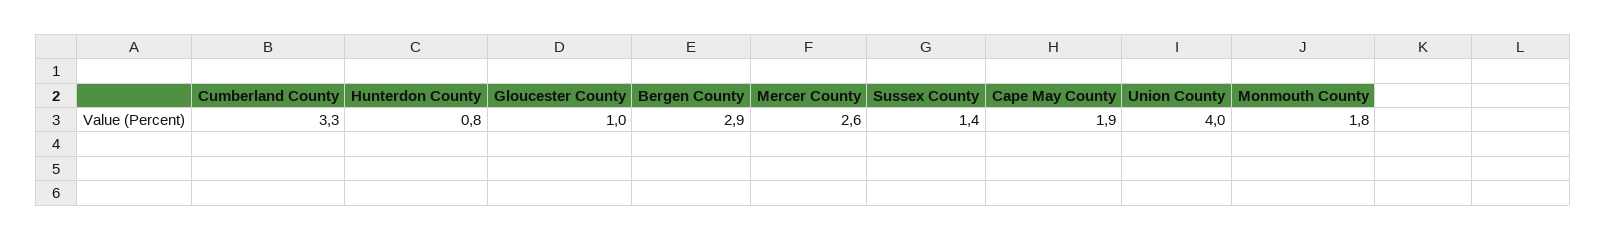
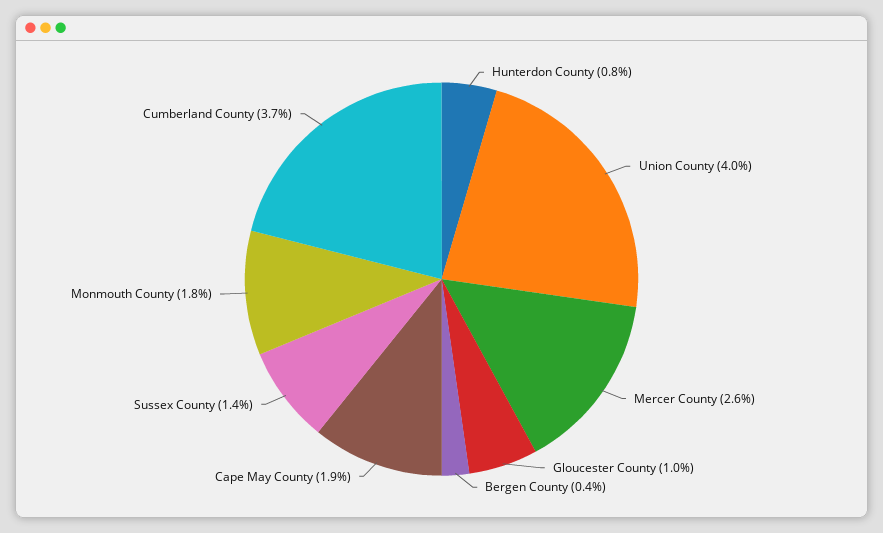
  {
-   "Cumberland County": 3.3,
+   "Cumberland County": 3.7,
    "Hunterdon County": 0.8,
    "Gloucester County": 1,
-   "Bergen County": 2.9,
+   "Bergen County": 0.4,
    "Mercer County": 2.6,
    "Sussex County": 1.4,
    "Cape May County": 1.9,
    "Union County": 4,
    "Monmouth County": 1.8
  }

